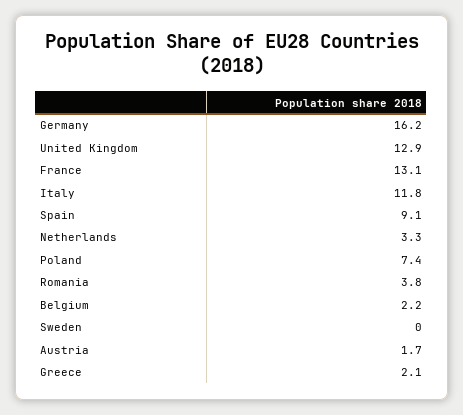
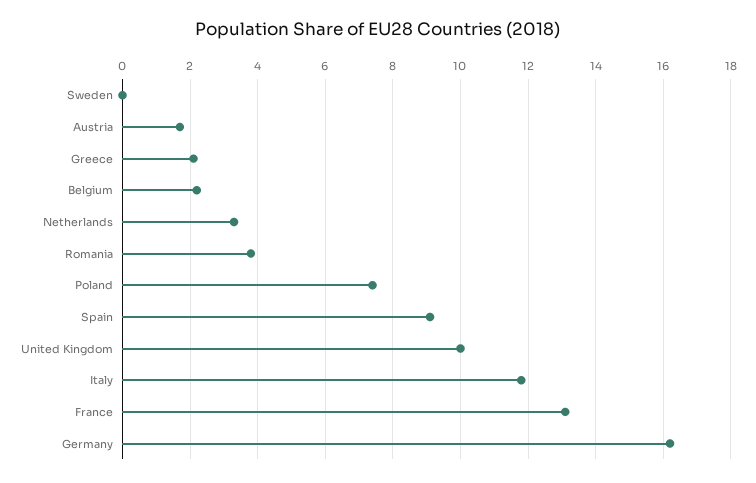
  {
    "Germany": 16.2,
-   "United Kingdom": 12.9,
+   "United Kingdom": 10,
    "France": 13.1,
    "Italy": 11.8,
    "Spain": 9.1,
    "Netherlands": 3.3,
    "Poland": 7.4,
    "Romania": 3.8,
    "Belgium": 2.2,
    "Sweden": 0,
    "Austria": 1.7,
    "Greece": 2.1
  }

